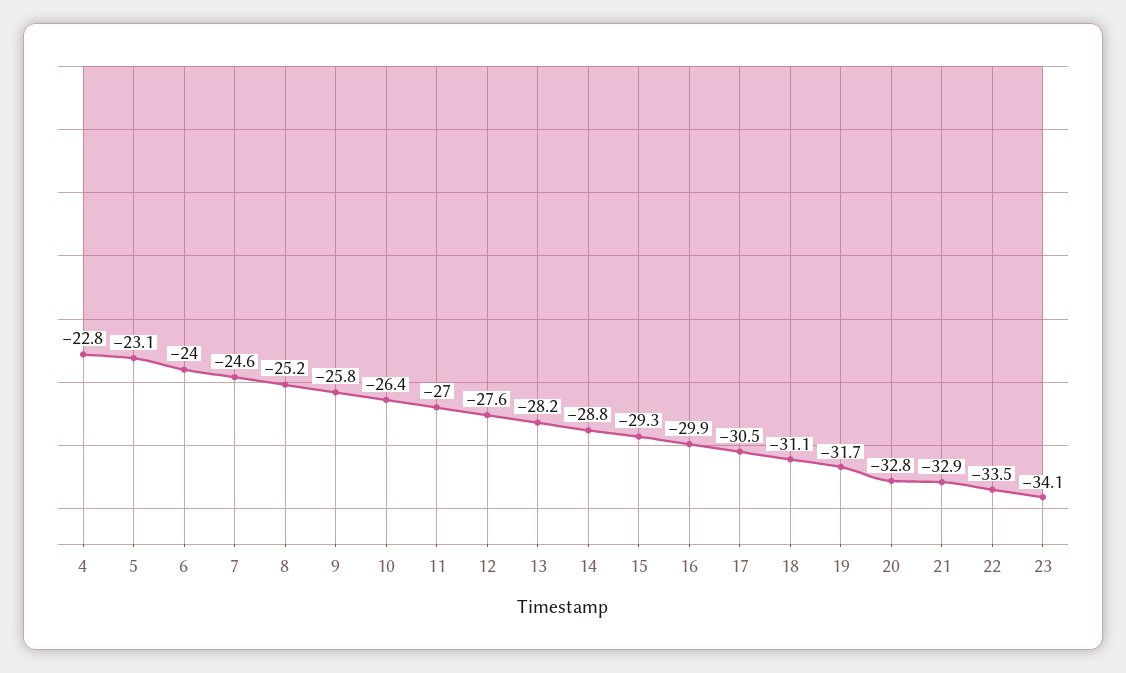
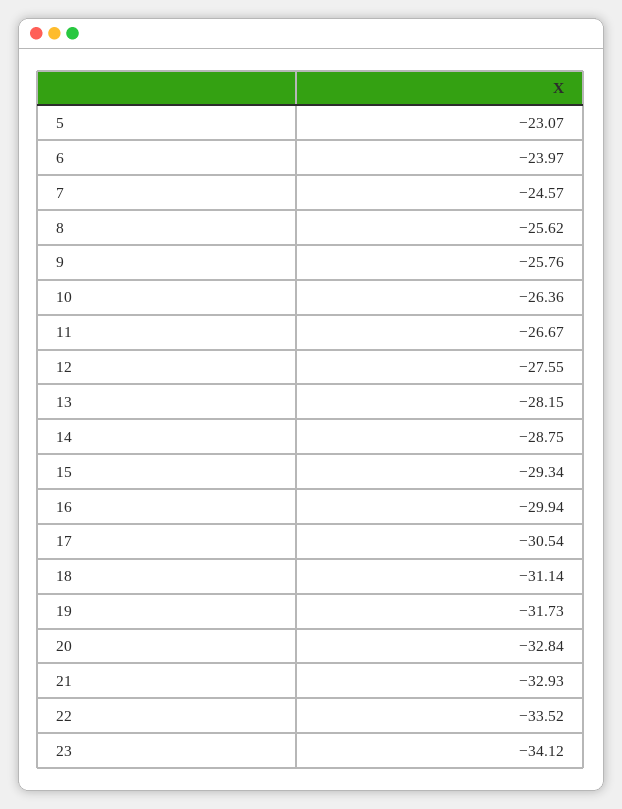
  {
-   "4": -22.8,
    "5": -23.07,
    "6": -23.97,
    "7": -24.57,
-   "8": -25.2,
+   "8": -25.62,
    "9": -25.76,
    "10": -26.36,
-   "11": -27,
+   "11": -26.67,
    "12": -27.55,
    "13": -28.15,
    "14": -28.75,
    "15": -29.34,
    "16": -29.94,
    "17": -30.54,
    "18": -31.14,
    "19": -31.73,
    "20": -32.84,
    "21": -32.93,
    "22": -33.52,
    "23": -34.12
  }

